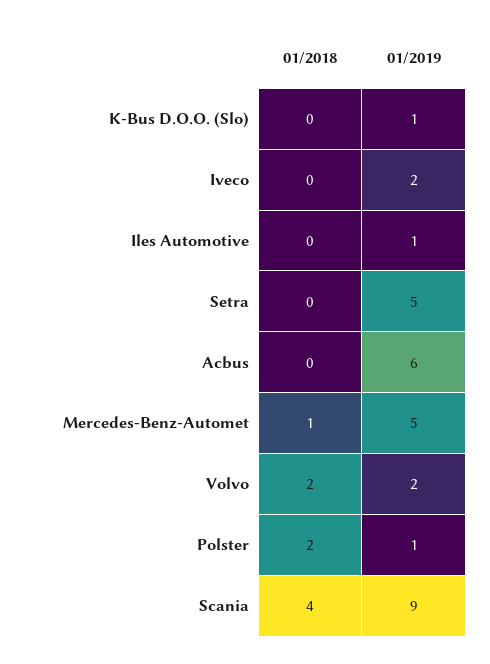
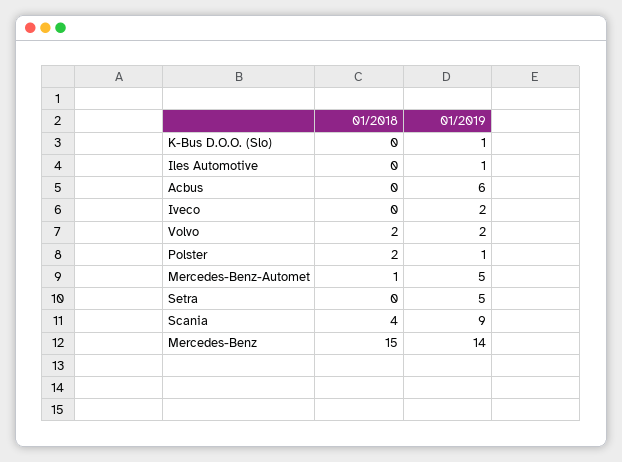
  {
    "01/2018": {
      "K-Bus D.O.O. (Slo)": 0,
      "Iveco": 0,
      "Iles Automotive": 0,
      "Setra": 0,
      "Acbus": 0,
      "Mercedes-Benz-Automet": 1,
      "Volvo": 2,
      "Polster": 2,
-     "Scania": 4
+     "Scania": 4,
+     "Mercedes-Benz": 15
    },
    "01/2019": {
      "K-Bus D.O.O. (Slo)": 1,
      "Iveco": 2,
      "Iles Automotive": 1,
      "Setra": 5,
      "Acbus": 6,
      "Mercedes-Benz-Automet": 5,
      "Volvo": 2,
      "Polster": 1,
-     "Scania": 9
+     "Scania": 9,
+     "Mercedes-Benz": 14
    }
  }

